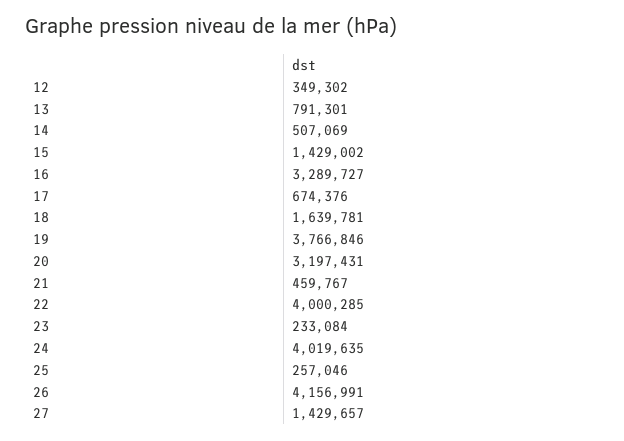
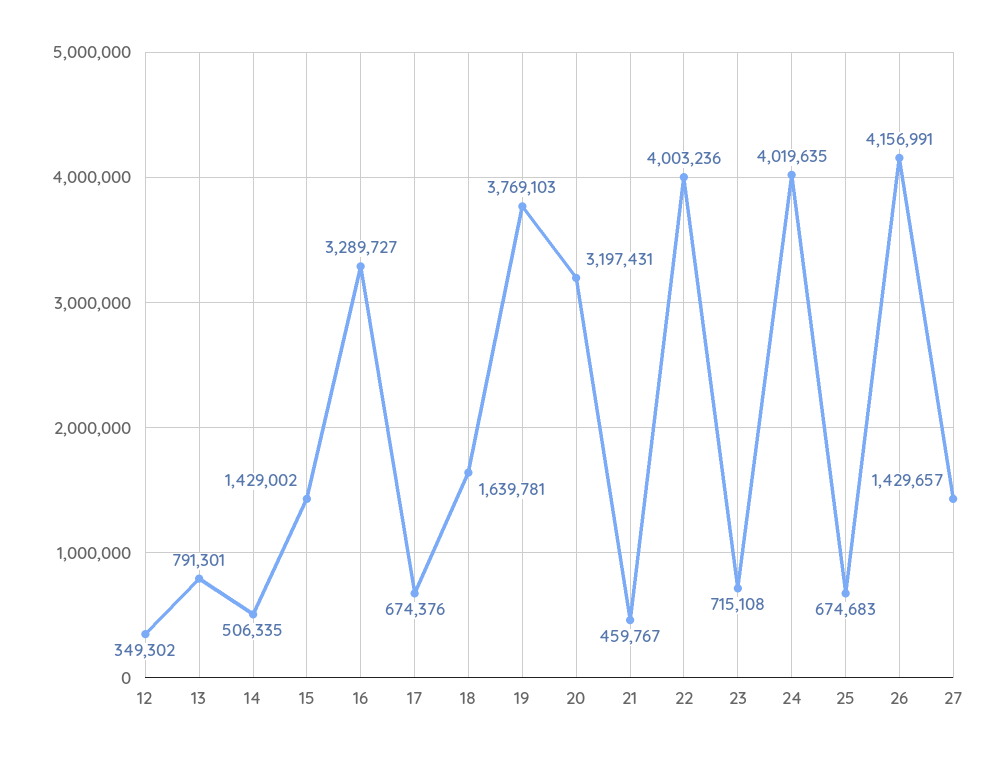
  {
    "12": 349302,
    "13": 791301,
-   "14": 507069,
+   "14": 506335,
    "15": 1429002,
    "16": 3289727,
    "17": 674376,
    "18": 1639781,
-   "19": 3766846,
+   "19": 3769103,
    "20": 3197431,
    "21": 459767,
-   "22": 4000285,
+   "22": 4003236,
-   "23": 233084,
+   "23": 715108,
    "24": 4019635,
-   "25": 257046,
+   "25": 674683,
    "26": 4156991,
    "27": 1429657
  }

